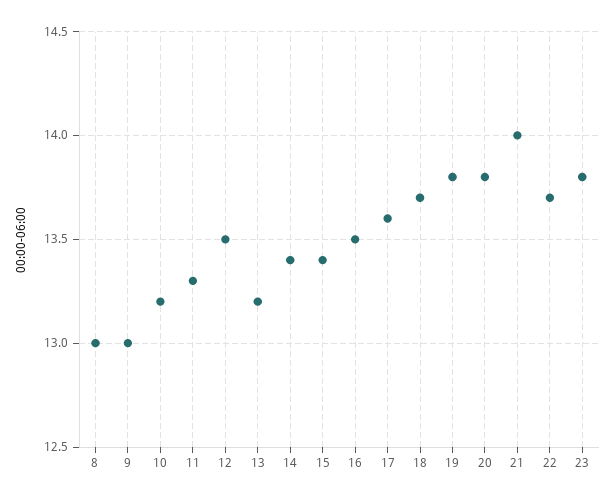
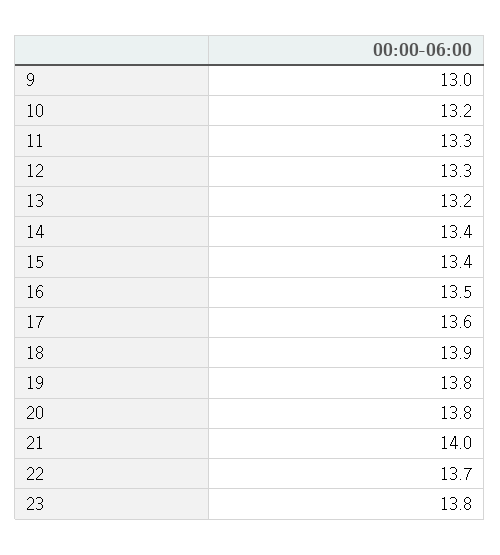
  {
-   "8": 13,
    "9": 13,
    "10": 13.2,
    "11": 13.3,
-   "12": 13.5,
+   "12": 13.3,
    "13": 13.2,
    "14": 13.4,
    "15": 13.4,
    "16": 13.5,
    "17": 13.6,
-   "18": 13.7,
+   "18": 13.9,
    "19": 13.8,
    "20": 13.8,
    "21": 14,
    "22": 13.7,
    "23": 13.8
  }

